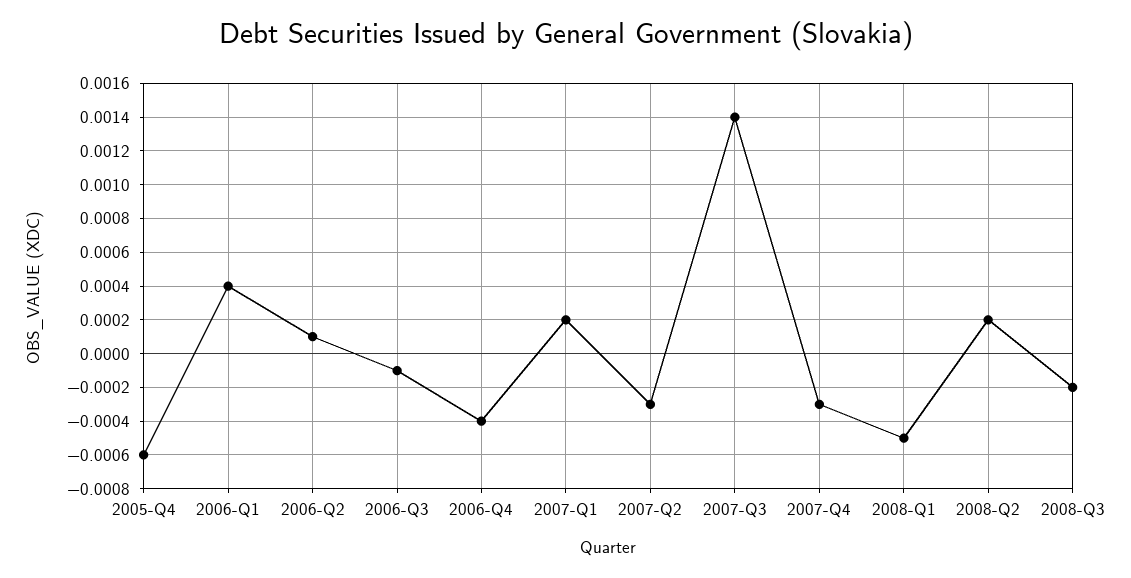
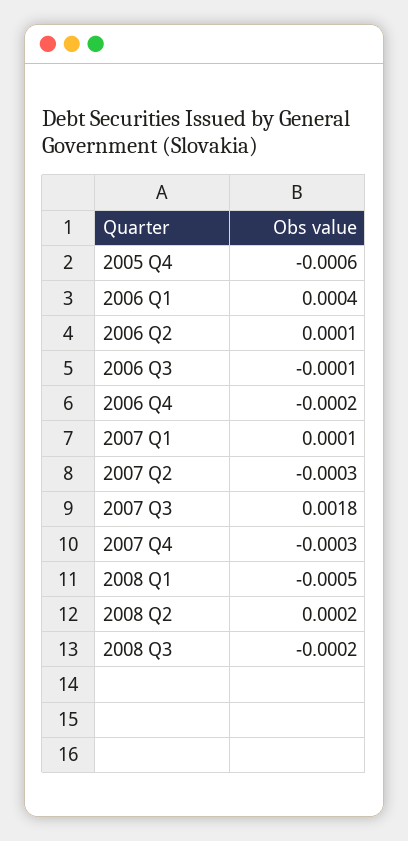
  {
    "2005-Q4": -0.0006,
    "2006-Q1": 0.0004,
    "2006-Q2": 0.0001,
    "2006-Q3": -0.0001,
-   "2006-Q4": -0.0004,
+   "2006-Q4": -0.0002,
-   "2007-Q1": 0.0002,
+   "2007-Q1": 0.0001,
    "2007-Q2": -0.0003,
-   "2007-Q3": 0.0014,
+   "2007-Q3": 0.0018,
    "2007-Q4": -0.0003,
    "2008-Q1": -0.0005,
    "2008-Q2": 0.0002,
    "2008-Q3": -0.0002
  }

